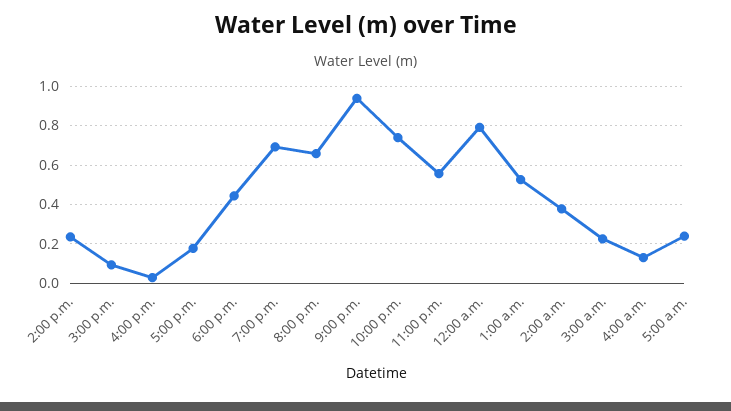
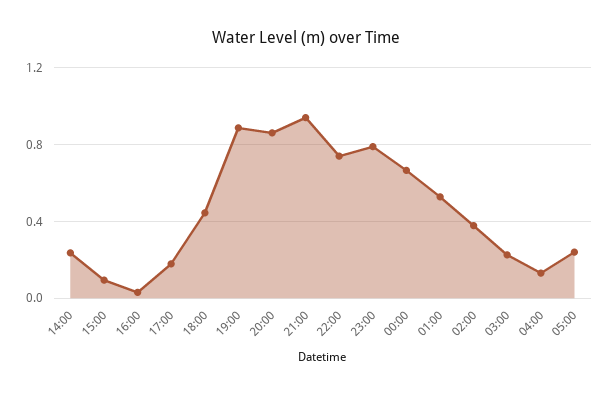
  {
    "2:00 p.m.": 0.25,
    "3:00 p.m.": 0.1,
    "4:00 p.m.": 0.05,
    "5:00 p.m.": 0.2,
    "6:00 p.m.": 0.45,
-   "7:00 p.m.": 0.7,
+   "7:00 p.m.": 0.9,
-   "8:00 p.m.": 0.65,
+   "8:00 p.m.": 0.85,
    "9:00 p.m.": 0.95,
    "10:00 p.m.": 0.75,
-   "11:00 p.m.": 0.55,
+   "11:00 p.m.": 0.8,
-   "12:00 a.m.": 0.8,
+   "12:00 a.m.": 0.65,
    "1:00 a.m.": 0.55,
    "2:00 a.m.": 0.4,
    "3:00 a.m.": 0.25,
    "4:00 a.m.": 0.15,
    "5:00 a.m.": 0.25
  }

